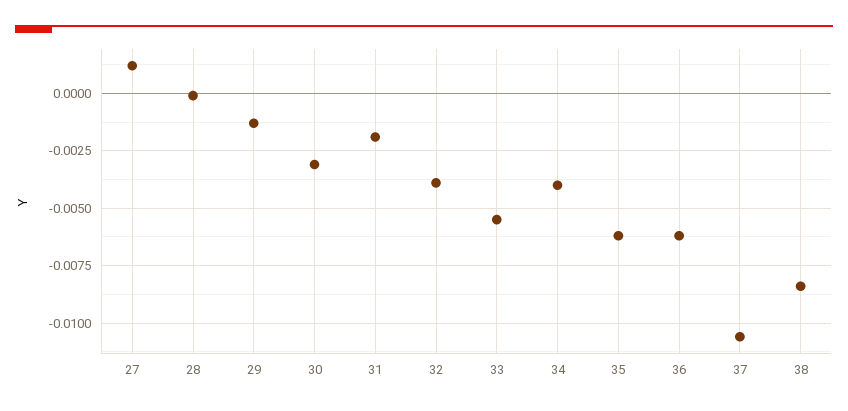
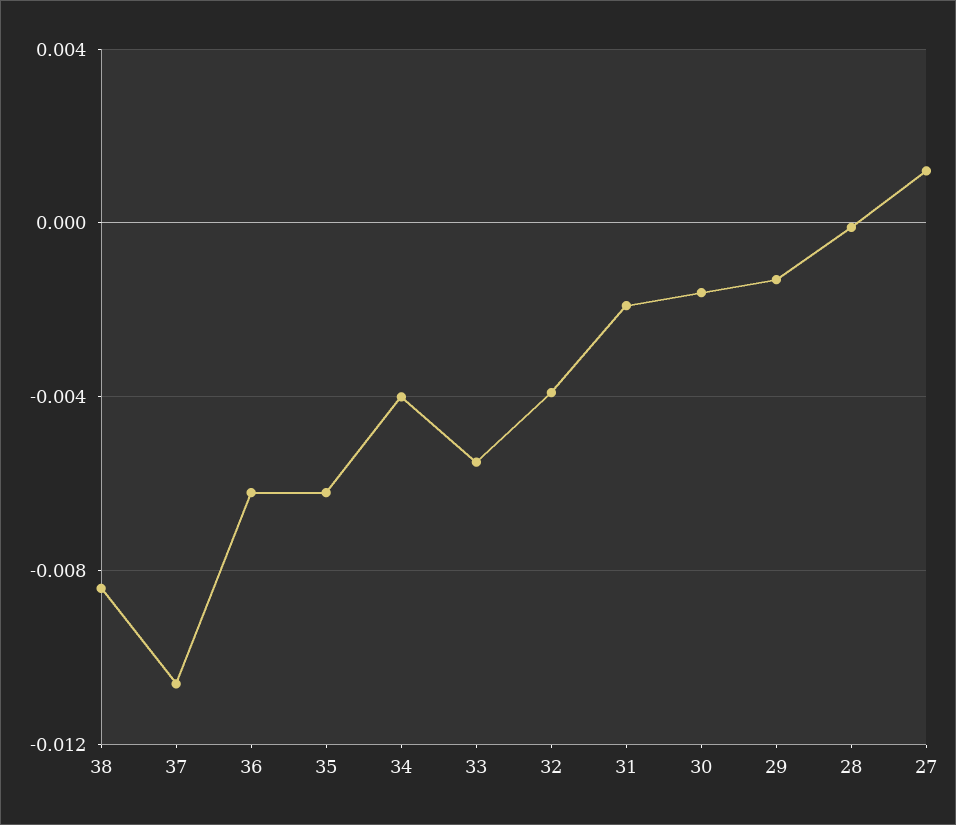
  {
    "27": 0.001,
    "28": 0,
    "29": -0.0015,
-   "30": -0.003,
+   "30": -0.0015,
    "31": -0.002,
    "32": -0.004,
    "33": -0.0055,
    "34": -0.004,
    "35": -0.006,
    "36": -0.006,
    "37": -0.0105,
    "38": -0.0085
  }

